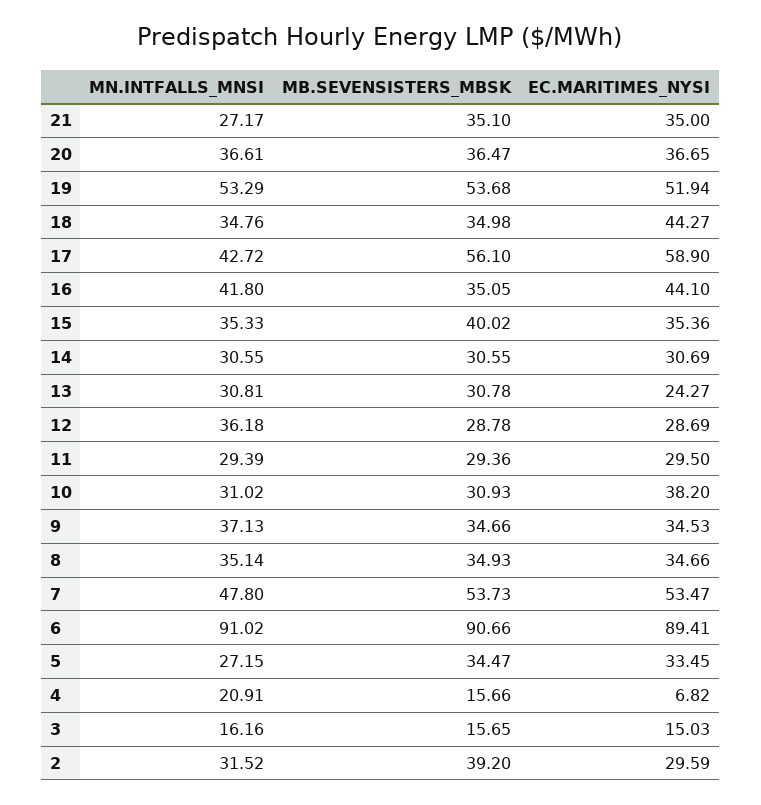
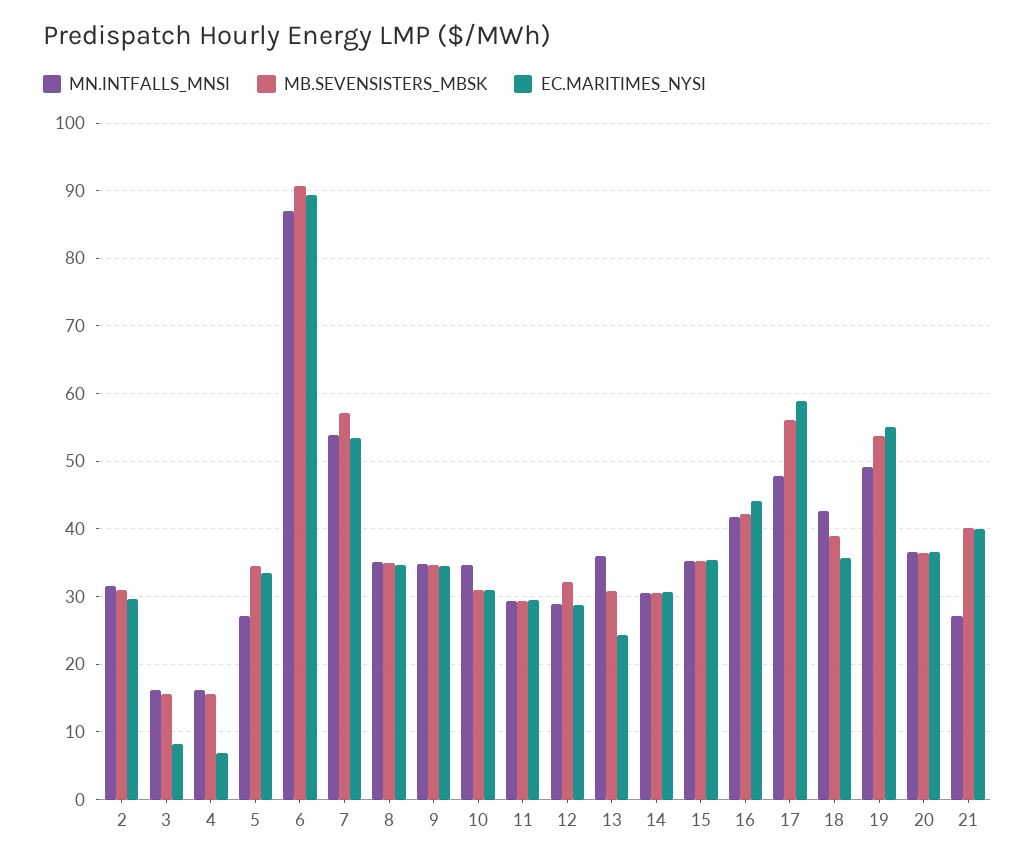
  {
    "MN.INTFALLS_MNSI": {
      "21": 27.17,
      "20": 36.61,
-     "19": 53.29,
+     "19": 49,
-     "18": 34.76,
+     "18": 43,
-     "17": 42.72,
+     "17": 48,
      "16": 41.8,
      "15": 35.33,
      "14": 30.55,
-     "13": 30.81,
+     "13": 36,
-     "12": 36.18,
+     "12": 29,
      "11": 29.39,
-     "10": 31.02,
+     "10": 35,
-     "9": 37.13,
+     "9": 35,
      "8": 35.14,
-     "7": 47.8,
+     "7": 54,
-     "6": 91.02,
+     "6": 87,
      "5": 27.15,
-     "4": 20.91,
+     "4": 16,
      "3": 16.16,
      "2": 31.52
    },
    "MB.SEVENSISTERS_MBSK": {
-     "21": 35.1,
+     "21": 40,
      "20": 36.47,
      "19": 53.68,
-     "18": 34.98,
+     "18": 39,
      "17": 56.1,
-     "16": 35.05,
+     "16": 42,
-     "15": 40.02,
+     "15": 35,
      "14": 30.55,
      "13": 30.78,
-     "12": 28.78,
+     "12": 32,
      "11": 29.36,
      "10": 30.93,
      "9": 34.66,
      "8": 34.93,
-     "7": 53.73,
+     "7": 57,
      "6": 90.66,
      "5": 34.47,
      "4": 15.66,
      "3": 15.65,
-     "2": 39.2
+     "2": 31
    },
    "EC.MARITIMES_NYSI": {
-     "21": 35,
+     "21": 40,
      "20": 36.65,
-     "19": 51.94,
+     "19": 55,
-     "18": 44.27,
+     "18": 36,
      "17": 58.9,
      "16": 44.1,
      "15": 35.36,
      "14": 30.69,
      "13": 24.27,
      "12": 28.69,
      "11": 29.5,
-     "10": 38.2,
+     "10": 31,
      "9": 34.53,
      "8": 34.66,
      "7": 53.47,
      "6": 89.41,
      "5": 33.45,
      "4": 6.82,
-     "3": 15.03,
+     "3": 8,
      "2": 29.59
    }
  }

